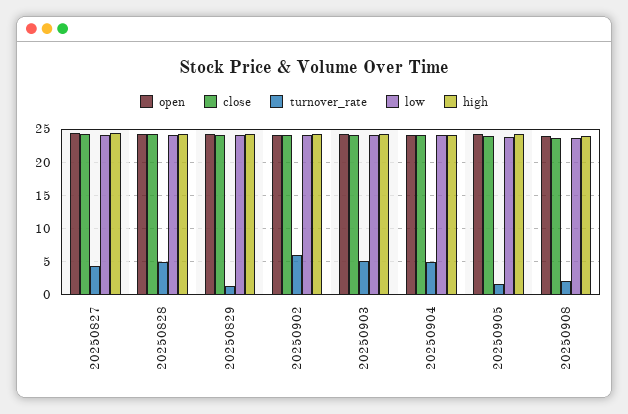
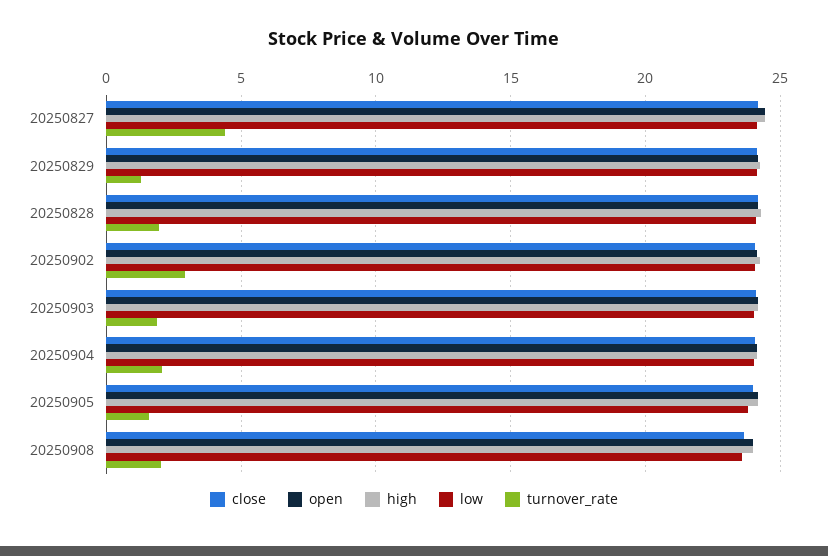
  {
    "open": {
      "20250827": 24.5,
      "20250828": 24,
      "20250829": 24,
      "20250902": 24,
      "20250903": 24,
      "20250904": 24,
      "20250905": 24,
      "20250908": 24
    },
    "close": {
      "20250827": 24,
      "20250828": 24,
      "20250829": 24,
      "20250902": 24,
      "20250903": 24,
      "20250904": 24,
      "20250905": 24,
      "20250908": 23.5
    },
    "turnover_rate": {
      "20250827": 4.5,
-     "20250828": 5,
+     "20250828": 2,
      "20250829": 1.5,
-     "20250902": 6,
+     "20250902": 3,
-     "20250903": 5,
+     "20250903": 2,
-     "20250904": 5,
+     "20250904": 2,
      "20250905": 1.5,
      "20250908": 2
    },
    "low": {
      "20250827": 24,
      "20250828": 24,
      "20250829": 24,
      "20250902": 24,
      "20250903": 24,
      "20250904": 24,
      "20250905": 24,
      "20250908": 23.5
    },
    "high": {
      "20250827": 24.5,
      "20250828": 24.5,
      "20250829": 24,
      "20250902": 24.5,
      "20250903": 24,
      "20250904": 24,
      "20250905": 24,
      "20250908": 24
    }
  }

